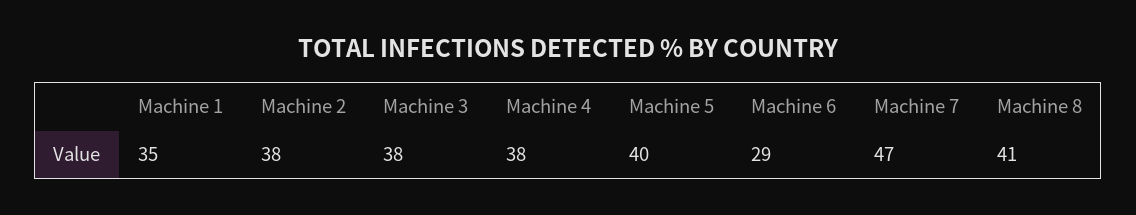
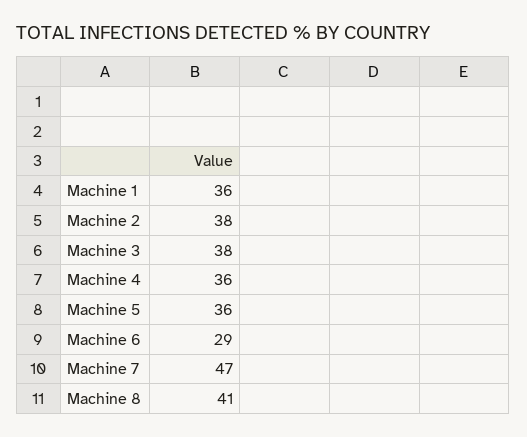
  {
-   "Machine 1": 35,
+   "Machine 1": 36,
    "Machine 2": 38,
    "Machine 3": 38,
-   "Machine 4": 38,
+   "Machine 4": 36,
-   "Machine 5": 40,
+   "Machine 5": 36,
    "Machine 6": 29,
    "Machine 7": 47,
    "Machine 8": 41
  }

